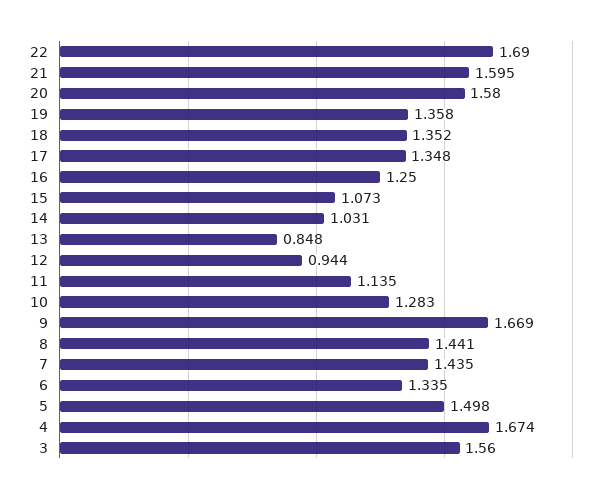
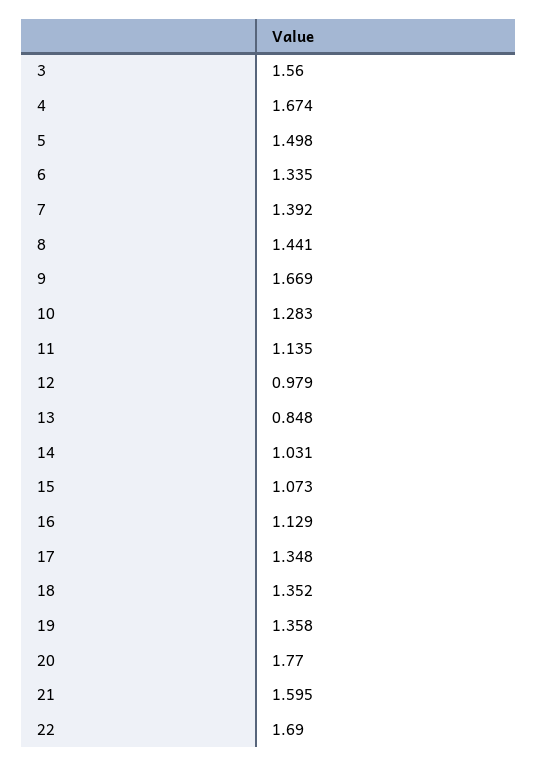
  {
    "22": 1.69,
    "21": 1.595,
-   "20": 1.58,
+   "20": 1.77,
    "19": 1.358,
    "18": 1.352,
    "17": 1.348,
-   "16": 1.25,
+   "16": 1.129,
    "15": 1.073,
    "14": 1.031,
    "13": 0.848,
-   "12": 0.944,
+   "12": 0.979,
    "11": 1.135,
    "10": 1.283,
    "9": 1.669,
    "8": 1.441,
-   "7": 1.435,
+   "7": 1.392,
    "6": 1.335,
    "5": 1.498,
    "4": 1.674,
    "3": 1.56
  }

